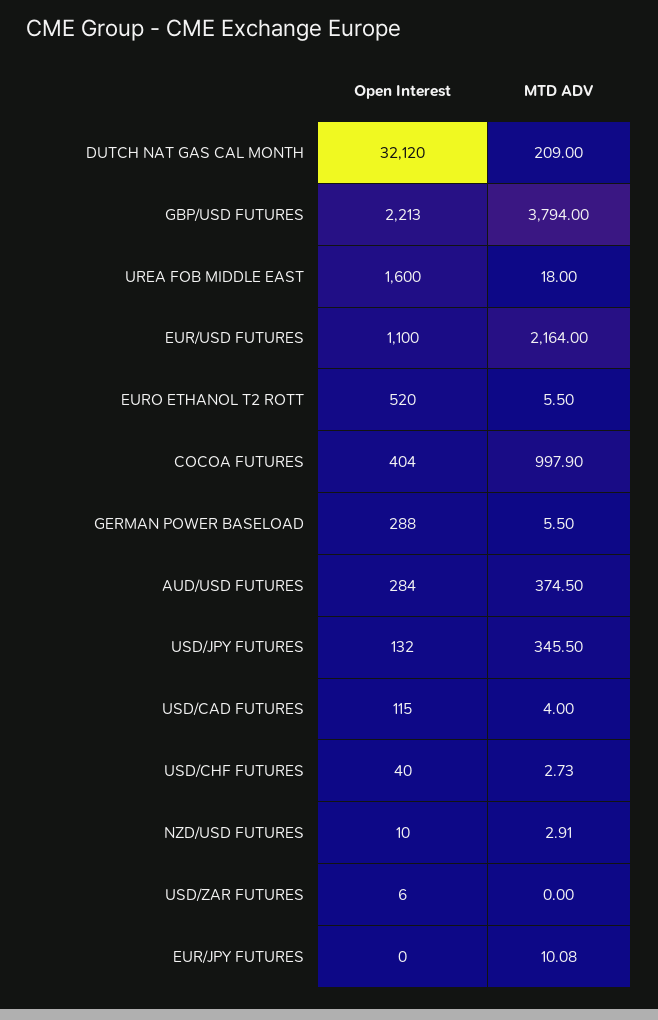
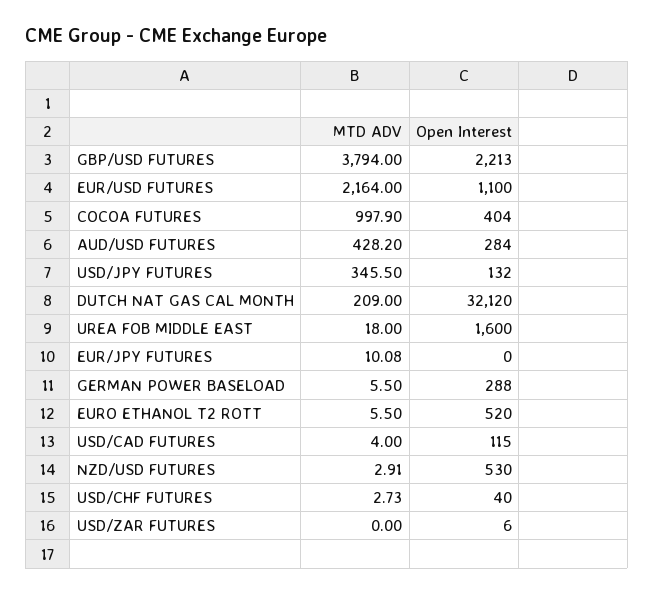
  {
    "Open Interest": {
      "DUTCH NAT GAS CAL MONTH": 32120,
      "GBP/USD FUTURES": 2213,
      "UREA FOB MIDDLE EAST": 1600,
      "EUR/USD FUTURES": 1100,
      "EURO ETHANOL T2 ROTT": 520,
      "COCOA FUTURES": 404,
      "GERMAN POWER BASELOAD": 288,
      "AUD/USD FUTURES": 284,
      "USD/JPY FUTURES": 132,
      "USD/CAD FUTURES": 115,
      "USD/CHF FUTURES": 40,
-     "NZD/USD FUTURES": 10,
+     "NZD/USD FUTURES": 530,
      "USD/ZAR FUTURES": 6,
      "EUR/JPY FUTURES": 0
    },
    "MTD ADV": {
      "DUTCH NAT GAS CAL MONTH": 209,
      "GBP/USD FUTURES": 3794,
      "UREA FOB MIDDLE EAST": 18,
      "EUR/USD FUTURES": 2164,
      "EURO ETHANOL T2 ROTT": 5.5,
      "COCOA FUTURES": 997.9,
      "GERMAN POWER BASELOAD": 5.5,
-     "AUD/USD FUTURES": 374.5,
+     "AUD/USD FUTURES": 428.2,
      "USD/JPY FUTURES": 345.5,
      "USD/CAD FUTURES": 4,
      "USD/CHF FUTURES": 2.73,
      "NZD/USD FUTURES": 2.91,
      "USD/ZAR FUTURES": 0,
      "EUR/JPY FUTURES": 10.08
    }
  }

